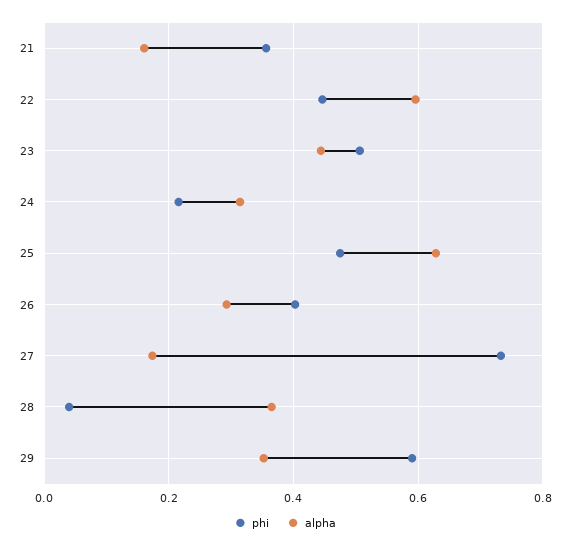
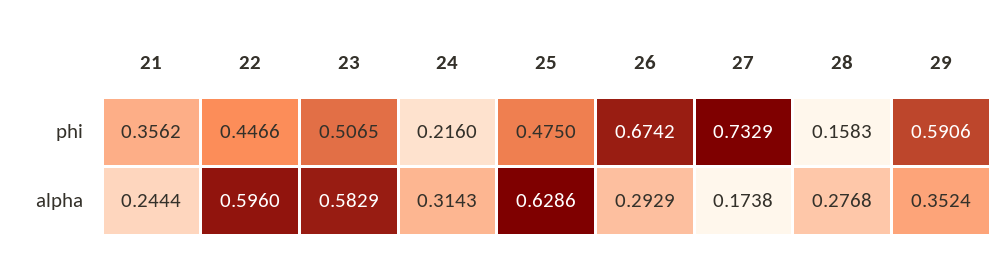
  {
    "phi": {
      "21": 0.3562,
      "22": 0.4466,
      "23": 0.5065,
      "24": 0.216,
      "25": 0.475,
-     "26": 0.4,
+     "26": 0.6742,
      "27": 0.7329,
-     "28": 0.04,
+     "28": 0.1583,
      "29": 0.5906
    },
    "alpha": {
-     "21": 0.16,
+     "21": 0.2444,
      "22": 0.596,
-     "23": 0.44,
+     "23": 0.5829,
      "24": 0.3143,
      "25": 0.6286,
      "26": 0.2929,
      "27": 0.1738,
-     "28": 0.36,
+     "28": 0.2768,
      "29": 0.3524
    }
  }

